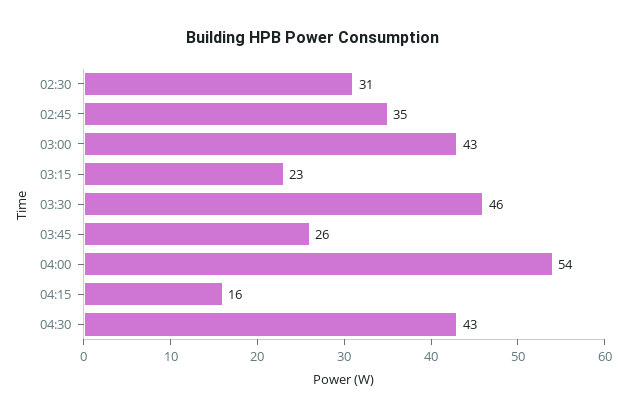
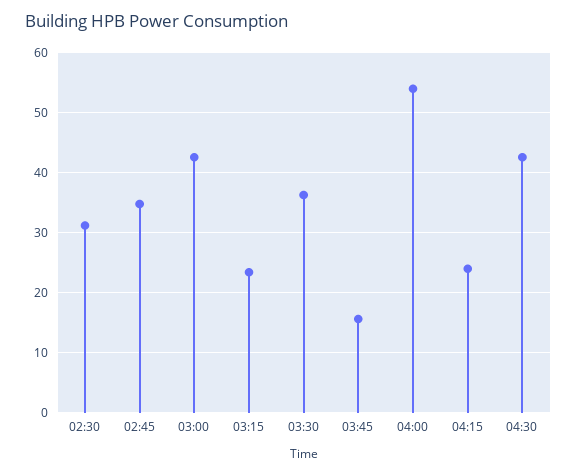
  {
    "02:30": 31,
    "02:45": 35,
    "03:00": 43,
    "03:15": 23,
-   "03:30": 46,
+   "03:30": 36,
-   "03:45": 26,
+   "03:45": 16,
    "04:00": 54,
-   "04:15": 16,
+   "04:15": 24,
    "04:30": 43
  }

